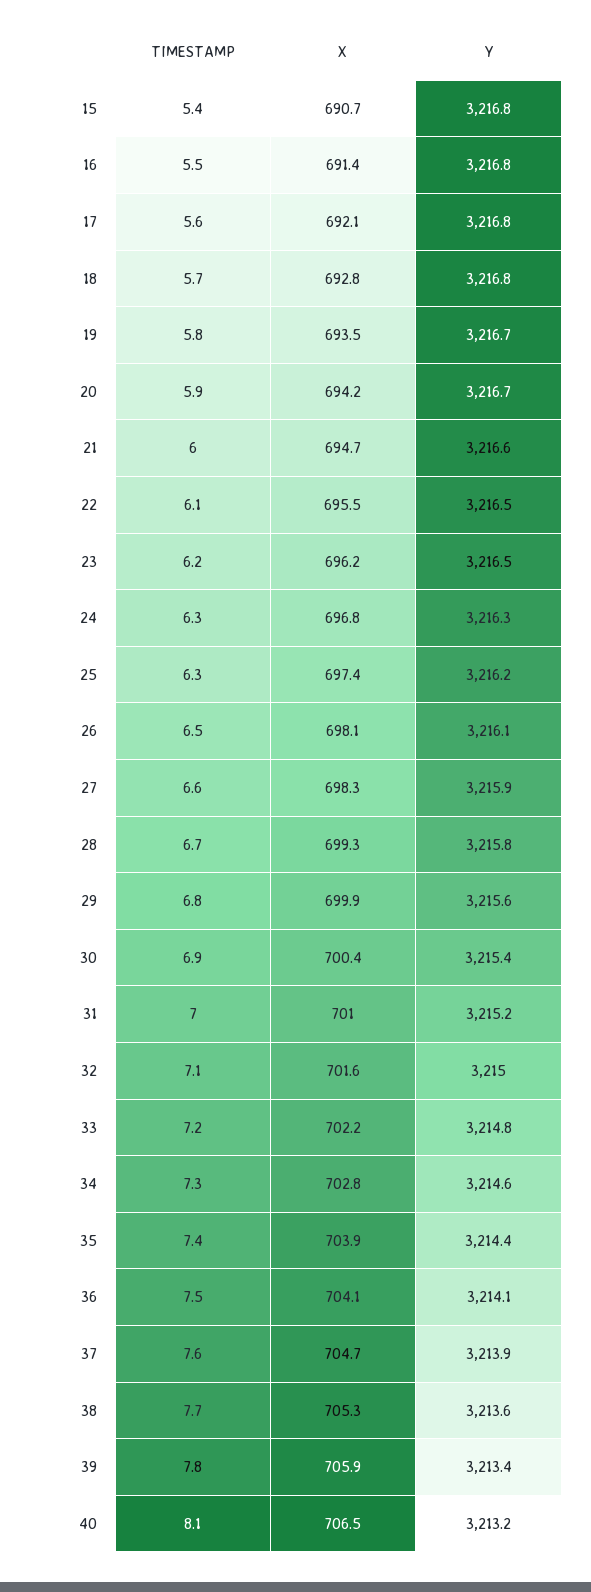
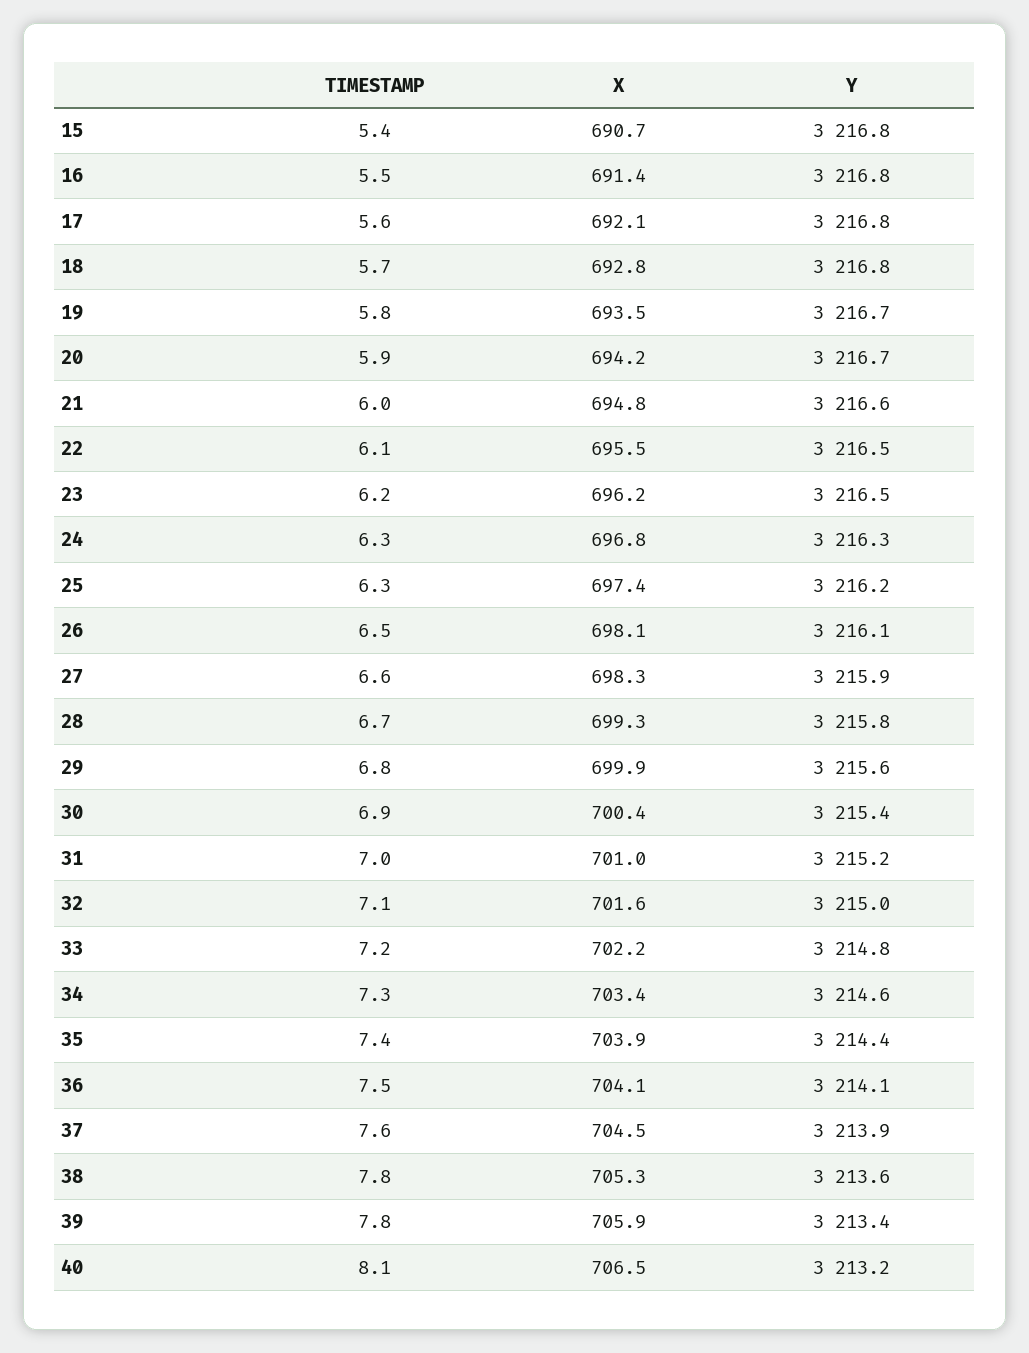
  {
    "TIMESTAMP": {
      "15": 5.4,
      "16": 5.5,
      "17": 5.6,
      "18": 5.7,
      "19": 5.8,
      "20": 5.9,
      "21": 6,
      "22": 6.1,
      "23": 6.2,
      "24": 6.3,
      "25": 6.3,
      "26": 6.5,
      "27": 6.6,
      "28": 6.7,
      "29": 6.8,
      "30": 6.9,
      "31": 7,
      "32": 7.1,
      "33": 7.2,
      "34": 7.3,
      "35": 7.4,
      "36": 7.5,
      "37": 7.6,
-     "38": 7.7,
+     "38": 7.8,
      "39": 7.8,
      "40": 8.1
    },
    "X": {
      "15": 690.7,
      "16": 691.4,
      "17": 692.1,
      "18": 692.8,
      "19": 693.5,
      "20": 694.2,
-     "21": 694.7,
+     "21": 694.8,
      "22": 695.5,
      "23": 696.2,
      "24": 696.8,
      "25": 697.4,
      "26": 698.1,
      "27": 698.3,
      "28": 699.3,
      "29": 699.9,
      "30": 700.4,
      "31": 701,
      "32": 701.6,
      "33": 702.2,
-     "34": 702.8,
+     "34": 703.4,
      "35": 703.9,
      "36": 704.1,
-     "37": 704.7,
+     "37": 704.5,
      "38": 705.3,
      "39": 705.9,
      "40": 706.5
    },
    "Y": {
      "15": 3216.8,
      "16": 3216.8,
      "17": 3216.8,
      "18": 3216.8,
      "19": 3216.7,
      "20": 3216.7,
      "21": 3216.6,
      "22": 3216.5,
      "23": 3216.5,
      "24": 3216.3,
      "25": 3216.2,
      "26": 3216.1,
      "27": 3215.9,
      "28": 3215.8,
      "29": 3215.6,
      "30": 3215.4,
      "31": 3215.2,
      "32": 3215,
      "33": 3214.8,
      "34": 3214.6,
      "35": 3214.4,
      "36": 3214.1,
      "37": 3213.9,
      "38": 3213.6,
      "39": 3213.4,
      "40": 3213.2
    }
  }

